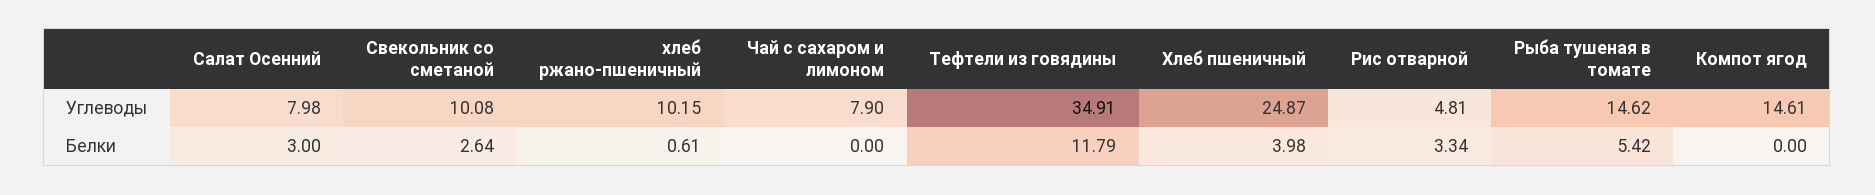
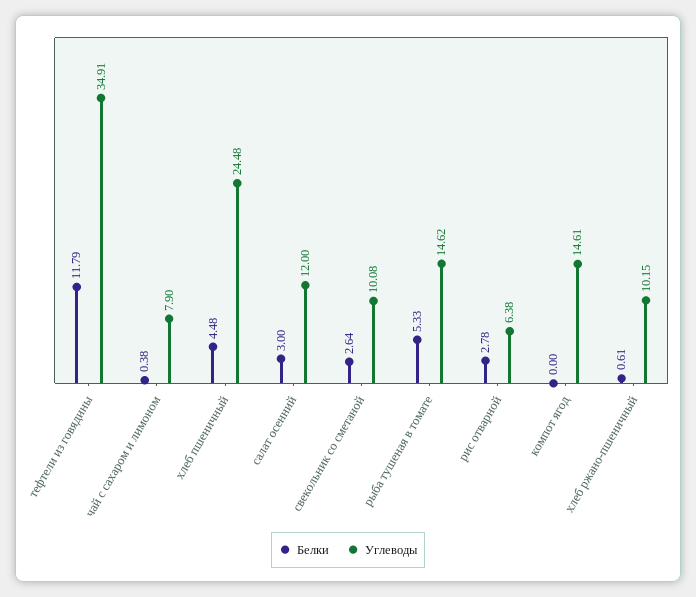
  {
    "Углеводы": {
-     "Салат Осенний": 7.98,
+     "Салат Осенний": 12,
      "Свекольник со сметаной": 10.08,
      "хлеб ржано-пшеничный": 10.15,
      "Чай с сахаром и лимоном": 7.9,
      "Тефтели из говядины": 34.91,
-     "Хлеб пшеничный": 24.87,
+     "Хлеб пшеничный": 24.48,
-     "Рис отварной": 4.81,
+     "Рис отварной": 6.38,
      "Рыба тушеная в томате": 14.62,
      "Компот ягод": 14.61
    },
    "Белки": {
      "Салат Осенний": 3,
      "Свекольник со сметаной": 2.64,
      "хлеб ржано-пшеничный": 0.61,
-     "Чай с сахаром и лимоном": 0,
+     "Чай с сахаром и лимоном": 0.38,
      "Тефтели из говядины": 11.79,
-     "Хлеб пшеничный": 3.98,
+     "Хлеб пшеничный": 4.48,
-     "Рис отварной": 3.34,
+     "Рис отварной": 2.78,
-     "Рыба тушеная в томате": 5.42,
+     "Рыба тушеная в томате": 5.33,
      "Компот ягод": 0
    }
  }

